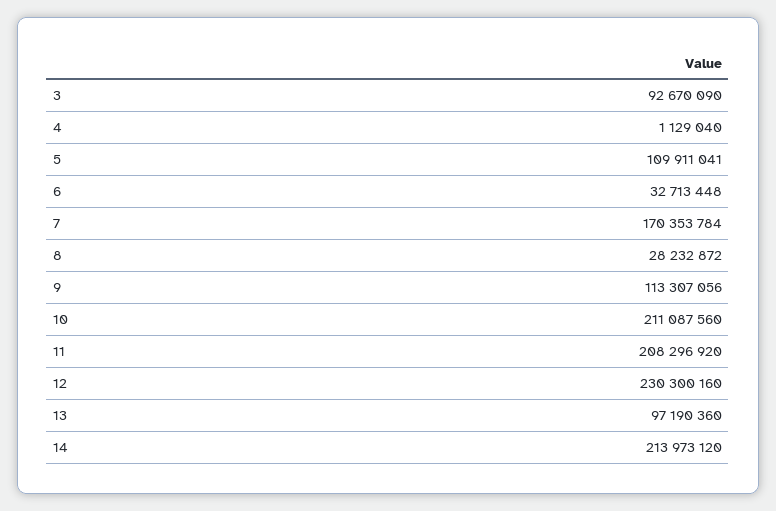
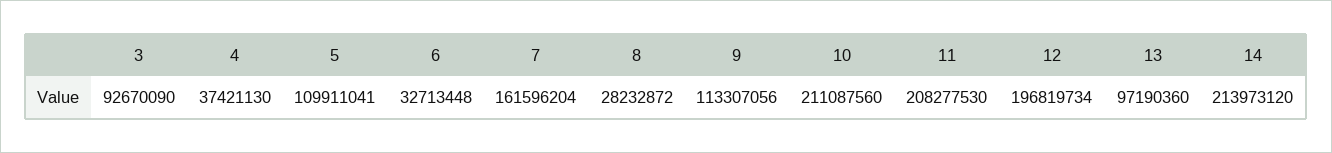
  {
    "3": 92670090,
-   "4": 1129040,
+   "4": 37421130,
    "5": 109911041,
    "6": 32713448,
-   "7": 170353784,
+   "7": 161596204,
    "8": 28232872,
    "9": 113307056,
    "10": 211087560,
-   "11": 208296920,
+   "11": 208277530,
-   "12": 230300160,
+   "12": 196819734,
    "13": 97190360,
    "14": 213973120
  }

